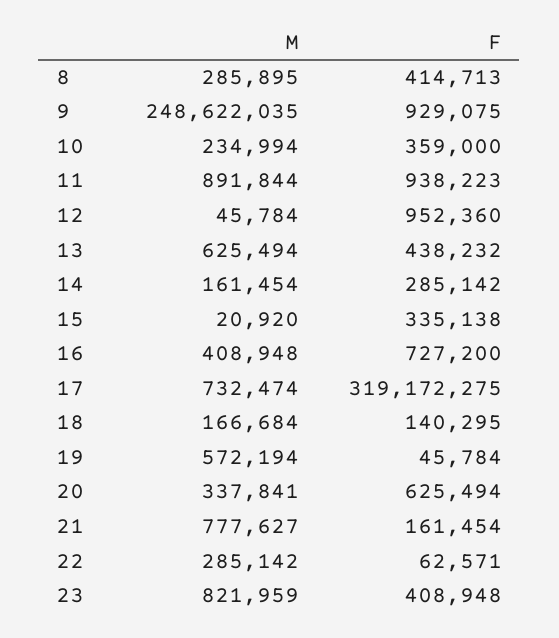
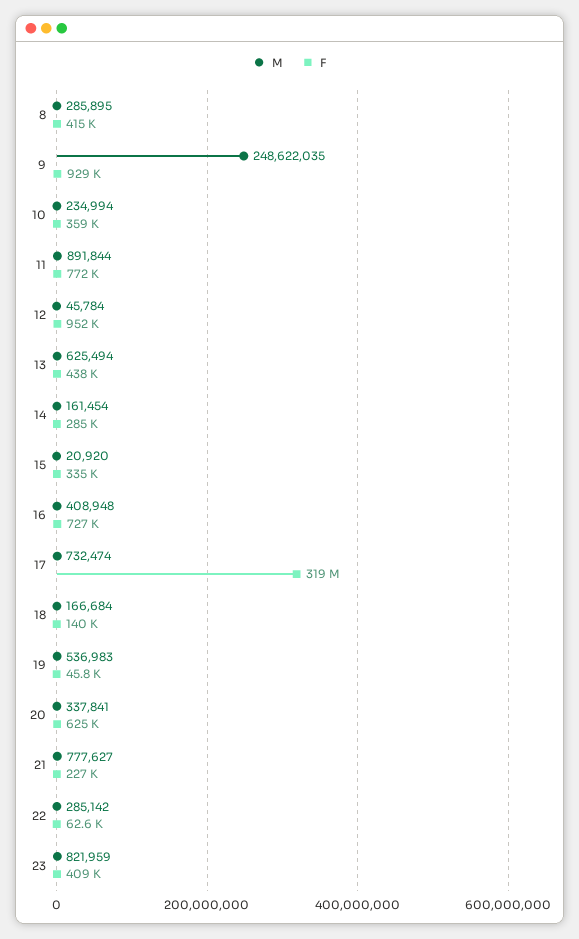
  {
    "M": {
      "8": 285895,
      "9": 248622035,
      "10": 234994,
      "11": 891844,
      "12": 45784,
      "13": 625494,
      "14": 161454,
      "15": 20920,
      "16": 408948,
      "17": 732474,
      "18": 166684,
-     "19": 572194,
+     "19": 536983,
      "20": 337841,
      "21": 777627,
      "22": 285142,
      "23": 821959
    },
    "F": {
      "8": 414713,
      "9": 929075,
      "10": 359000,
-     "11": 938223,
+     "11": 772000,
      "12": 952360,
      "13": 438232,
      "14": 285142,
      "15": 335138,
      "16": 727200,
      "17": 319172275,
      "18": 140295,
      "19": 45784,
      "20": 625494,
-     "21": 161454,
+     "21": 227000,
      "22": 62571,
      "23": 408948
    }
  }

